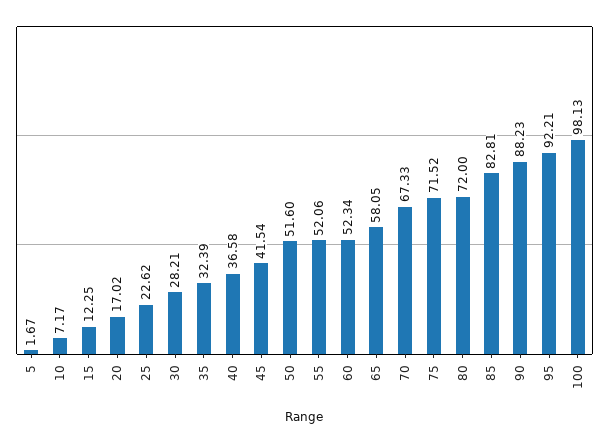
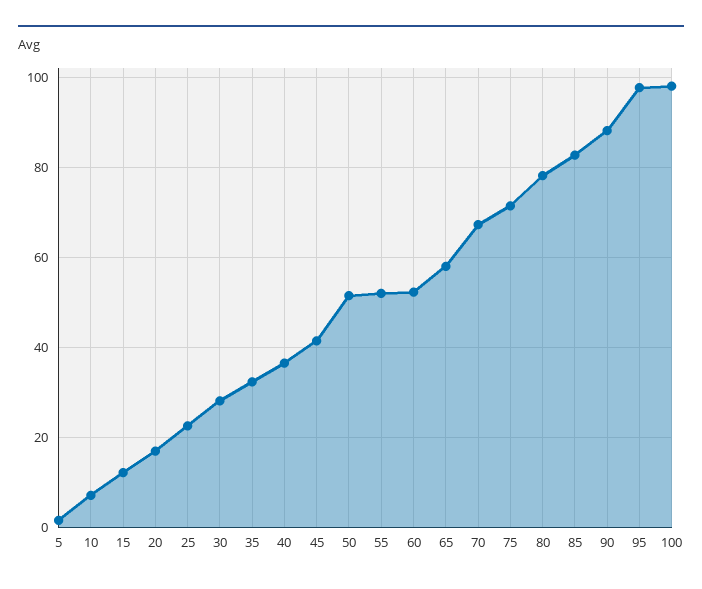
  {
    "5": 1.67,
    "10": 7.17,
    "15": 12.25,
    "20": 17.02,
    "25": 22.62,
    "30": 28.21,
    "35": 32.39,
    "40": 36.58,
    "45": 41.54,
    "50": 51.6,
    "55": 52.06,
    "60": 52.34,
    "65": 58.05,
    "70": 67.33,
    "75": 71.52,
-   "80": 72,
+   "80": 78,
    "85": 82.81,
    "90": 88.23,
-   "95": 92.21,
+   "95": 98,
    "100": 98.13
  }

